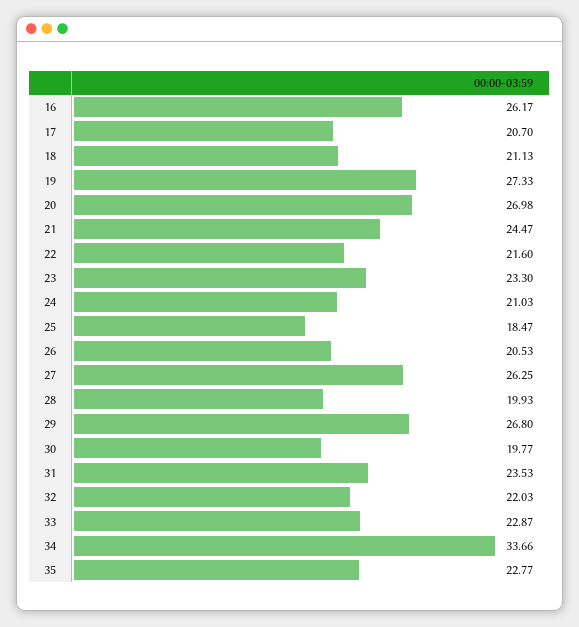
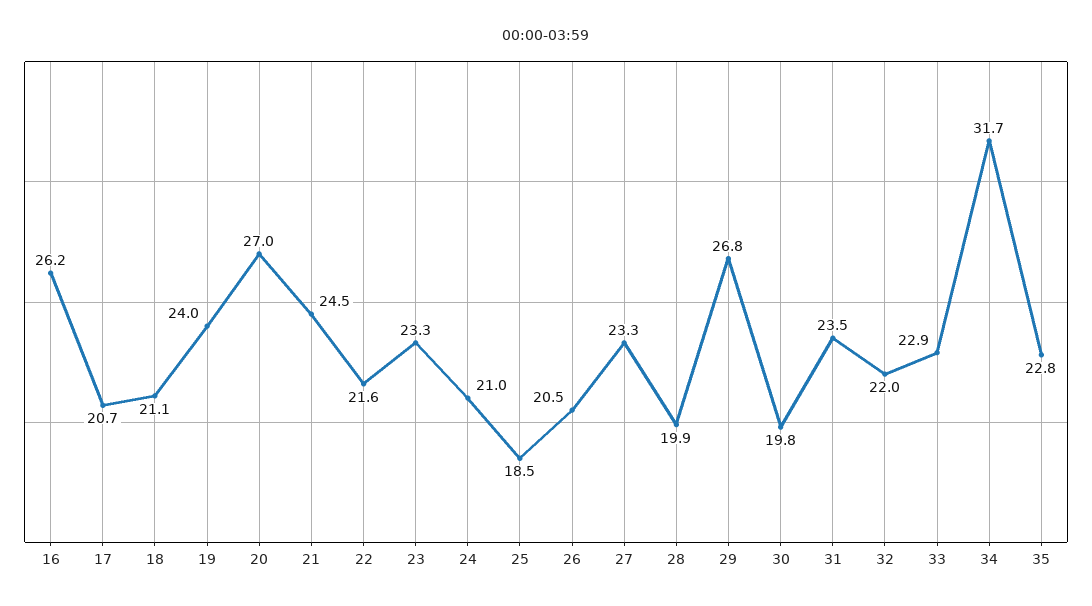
  {
    "16": 26.17,
    "17": 20.7,
    "18": 21.13,
-   "19": 27.33,
+   "19": 24,
    "20": 26.98,
    "21": 24.47,
    "22": 21.6,
    "23": 23.3,
    "24": 21.03,
    "25": 18.47,
    "26": 20.53,
-   "27": 26.25,
+   "27": 23.3,
    "28": 19.93,
    "29": 26.8,
    "30": 19.77,
    "31": 23.53,
    "32": 22.03,
    "33": 22.87,
-   "34": 33.66,
+   "34": 31.7,
    "35": 22.77
  }

